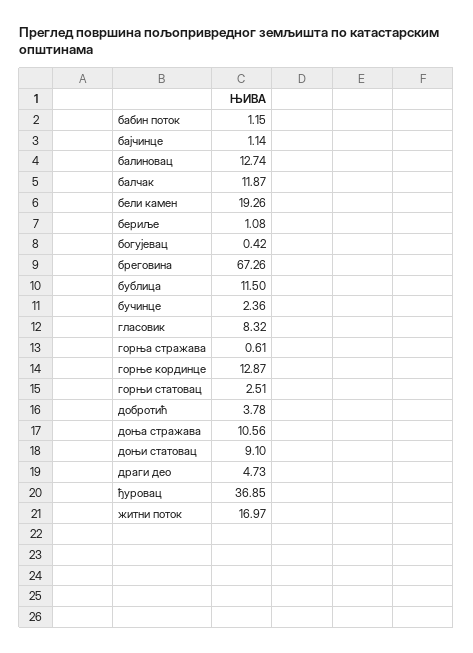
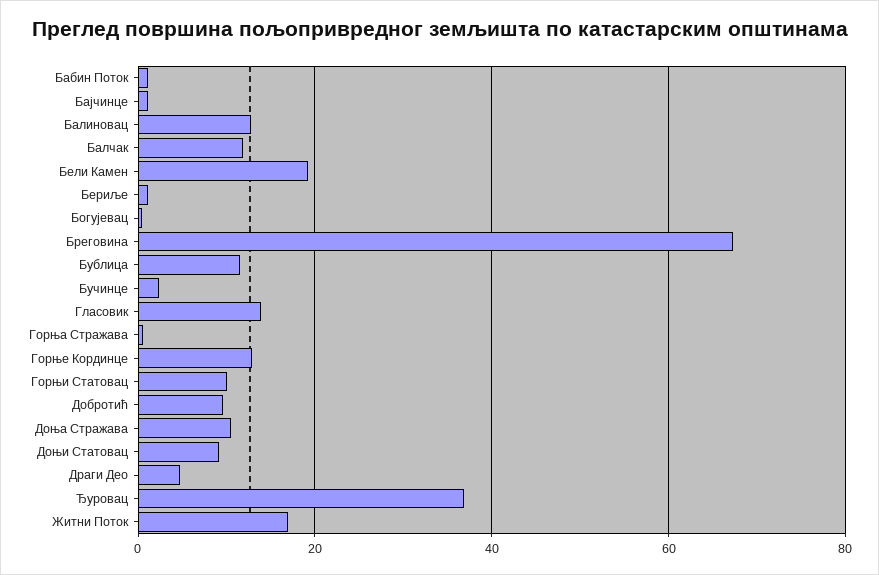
  {
    "бабин поток": 1.15,
    "бајчинце": 1.14,
    "балиновац": 12.74,
    "балчак": 11.87,
    "бели камен": 19.26,
    "бериље": 1.08,
    "богујевац": 0.42,
    "бреговина": 67.26,
    "бублица": 11.5,
    "бучинце": 2.36,
-   "гласовик": 8.32,
+   "гласовик": 14,
    "горња стражава": 0.61,
    "горње кординце": 12.87,
-   "горњи статовац": 2.51,
+   "горњи статовац": 10,
-   "добротић": 3.78,
+   "добротић": 10,
    "доња стражава": 10.56,
    "доњи статовац": 9.1,
    "драги део": 4.73,
    "ђуровац": 36.85,
    "житни поток": 16.97
  }

